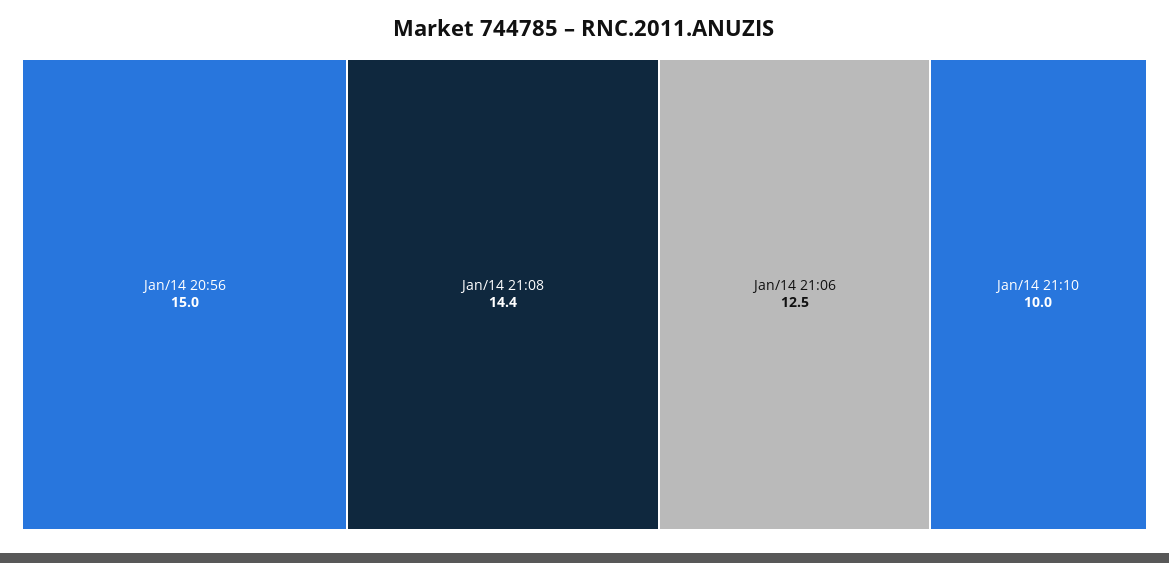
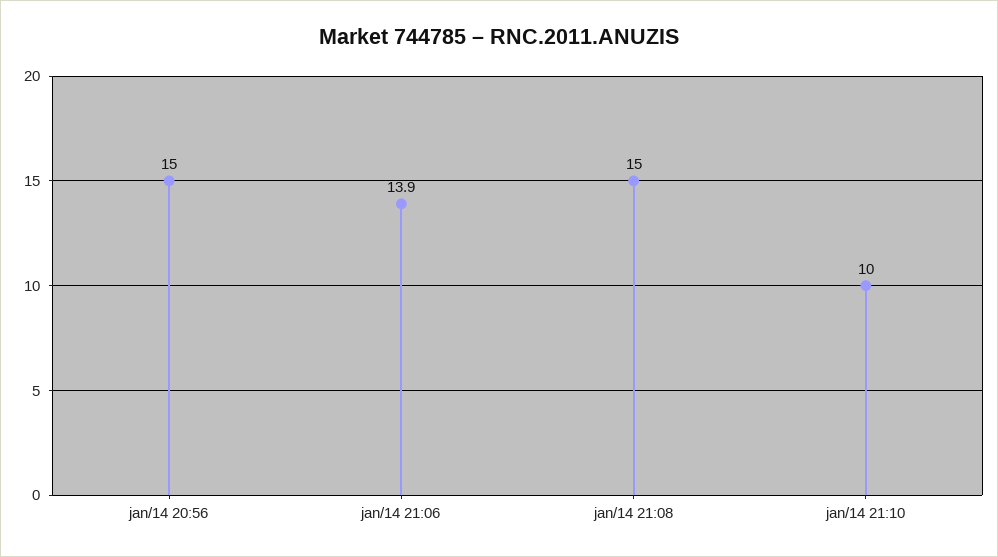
  {
    "Jan/14 20:56": 15,
-   "Jan/14 21:08": 14.4,
+   "Jan/14 21:08": 15,
-   "Jan/14 21:06": 12.5,
+   "Jan/14 21:06": 13.9,
    "Jan/14 21:10": 10
  }

